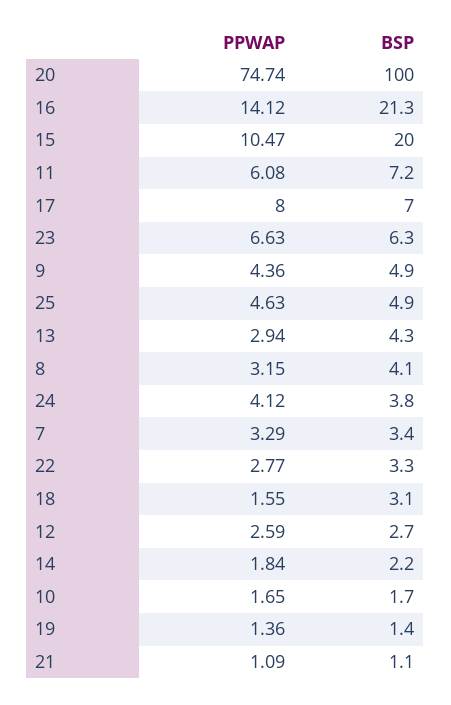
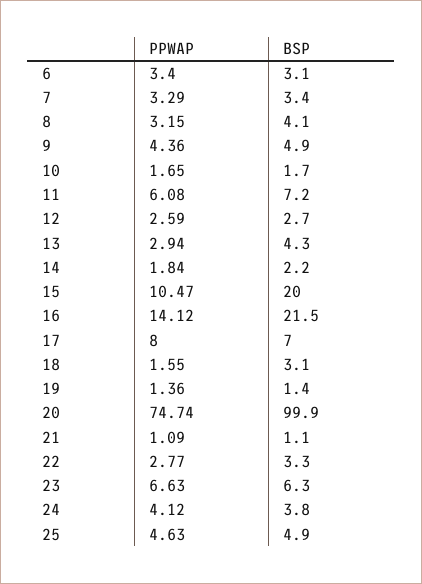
  {
    "PPWAP": {
      "20": 74.74,
      "16": 14.12,
      "15": 10.47,
      "11": 6.08,
      "17": 8,
      "23": 6.63,
      "9": 4.36,
      "25": 4.63,
      "13": 2.94,
      "8": 3.15,
      "24": 4.12,
      "7": 3.29,
      "22": 2.77,
      "18": 1.55,
      "12": 2.59,
      "14": 1.84,
      "10": 1.65,
      "19": 1.36,
-     "21": 1.09
+     "21": 1.09,
+     "6": 3.4
    },
    "BSP": {
-     "20": 100,
+     "20": 99.9,
-     "16": 21.3,
+     "16": 21.5,
      "15": 20,
      "11": 7.2,
      "17": 7,
      "23": 6.3,
      "9": 4.9,
      "25": 4.9,
      "13": 4.3,
      "8": 4.1,
      "24": 3.8,
      "7": 3.4,
      "22": 3.3,
      "18": 3.1,
      "12": 2.7,
      "14": 2.2,
      "10": 1.7,
      "19": 1.4,
-     "21": 1.1
+     "21": 1.1,
+     "6": 3.1
    }
  }

